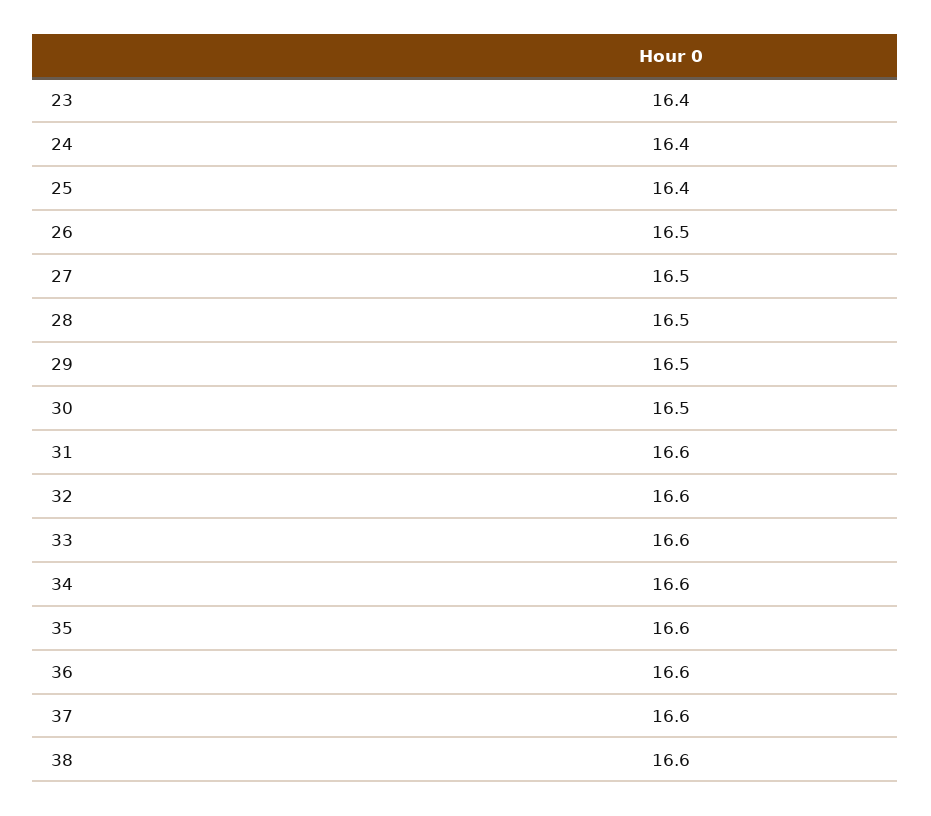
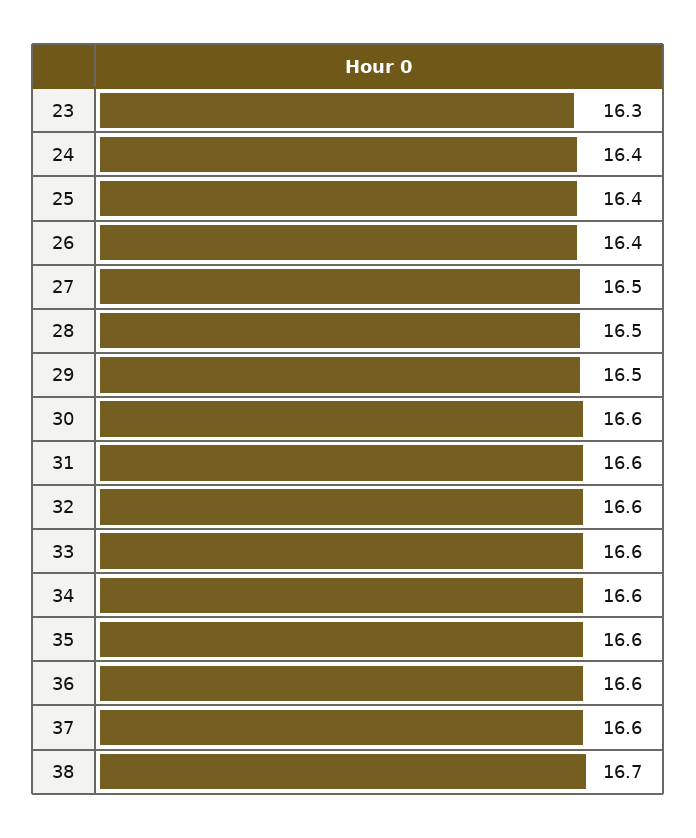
  {
-   "23": 16.4,
+   "23": 16.3,
    "24": 16.4,
    "25": 16.4,
-   "26": 16.5,
+   "26": 16.4,
    "27": 16.5,
    "28": 16.5,
    "29": 16.5,
-   "30": 16.5,
+   "30": 16.6,
    "31": 16.6,
    "32": 16.6,
    "33": 16.6,
    "34": 16.6,
    "35": 16.6,
    "36": 16.6,
    "37": 16.6,
-   "38": 16.6
+   "38": 16.7
  }

